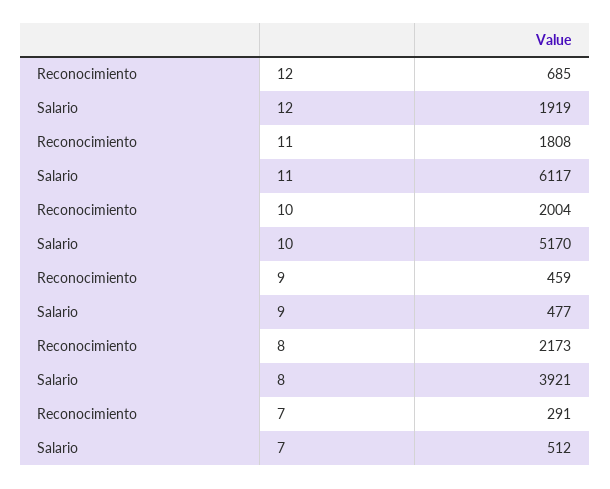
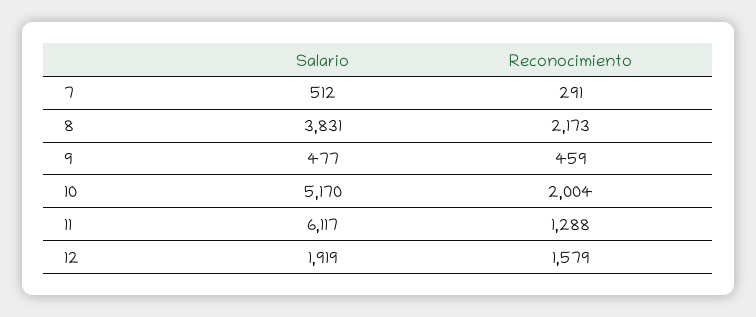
  {
    "Reconocimiento": {
-     "12": 685,
+     "12": 1579,
-     "11": 1808,
+     "11": 1288,
      "10": 2004,
      "9": 459,
      "8": 2173,
      "7": 291
    },
    "Salario": {
      "12": 1919,
      "11": 6117,
      "10": 5170,
      "9": 477,
-     "8": 3921,
+     "8": 3831,
      "7": 512
    }
  }

